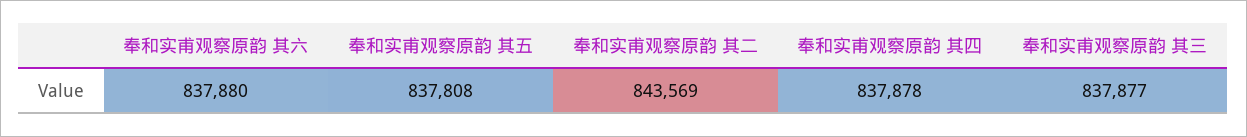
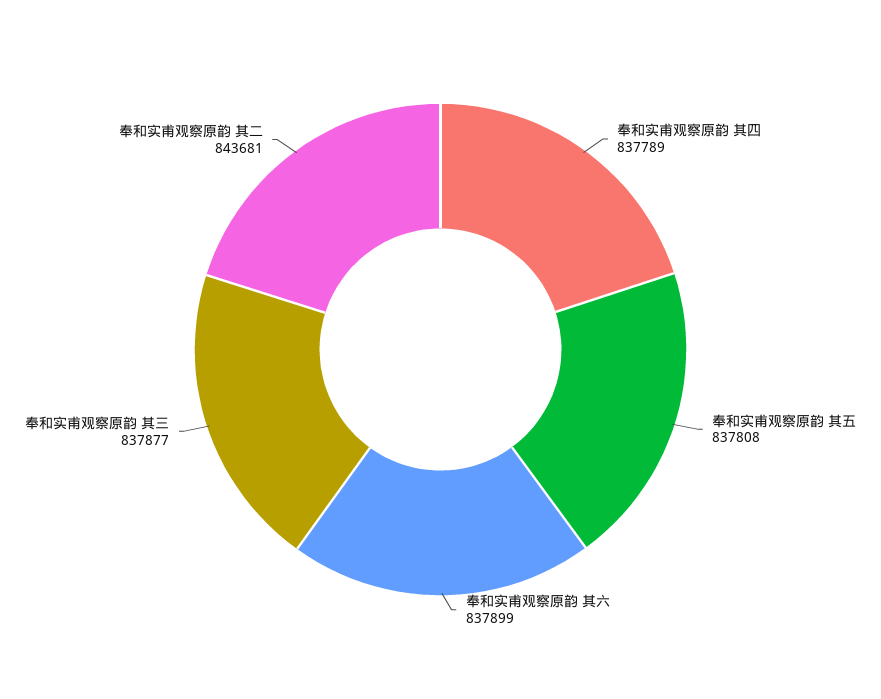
  {
-   "奉和实甫观察原韵 其六": 837880,
+   "奉和实甫观察原韵 其六": 837899,
    "奉和实甫观察原韵 其五": 837808,
-   "奉和实甫观察原韵 其二": 843569,
+   "奉和实甫观察原韵 其二": 843681,
-   "奉和实甫观察原韵 其四": 837878,
+   "奉和实甫观察原韵 其四": 837789,
    "奉和实甫观察原韵 其三": 837877
  }

